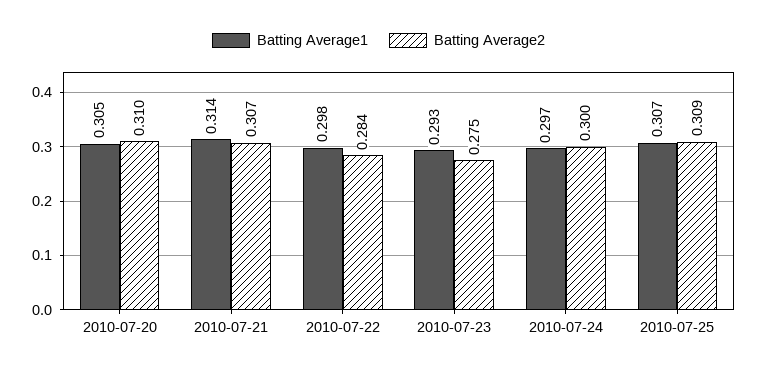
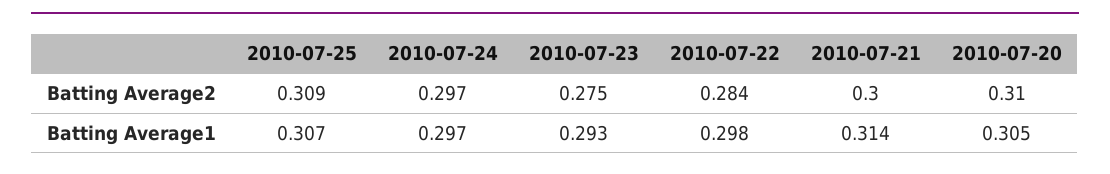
  {
    "Batting Average1": {
      "2010-07-20": 0.305,
      "2010-07-21": 0.314,
      "2010-07-22": 0.298,
      "2010-07-23": 0.293,
      "2010-07-24": 0.297,
      "2010-07-25": 0.307
    },
    "Batting Average2": {
      "2010-07-20": 0.31,
-     "2010-07-21": 0.307,
+     "2010-07-21": 0.3,
      "2010-07-22": 0.284,
      "2010-07-23": 0.275,
-     "2010-07-24": 0.3,
+     "2010-07-24": 0.297,
      "2010-07-25": 0.309
    }
  }

